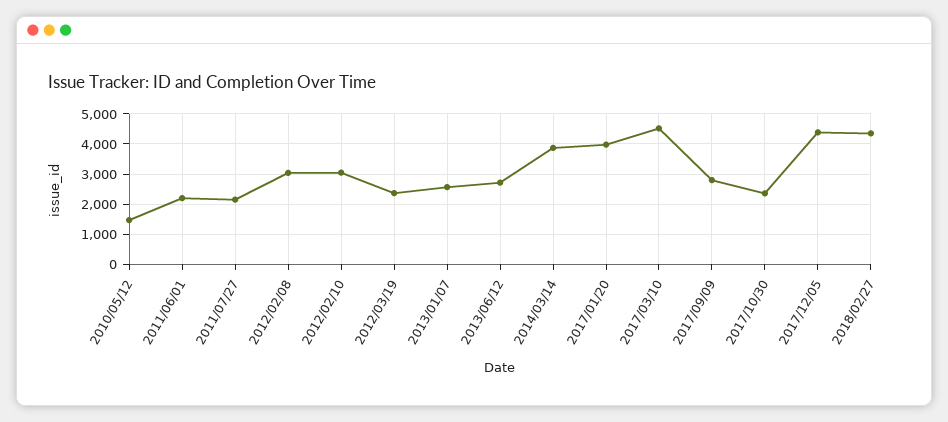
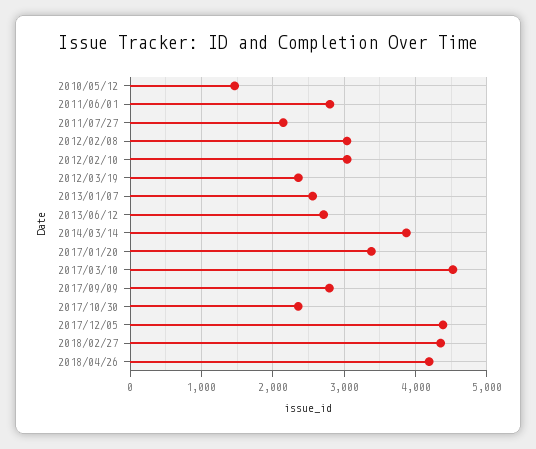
  {
    "2010/05/12": 1500,
-   "2011/06/01": 2200,
+   "2011/06/01": 2800,
    "2011/07/27": 2100,
    "2012/02/08": 3000,
    "2012/02/10": 3000,
    "2012/03/19": 2400,
    "2013/01/07": 2600,
    "2013/06/12": 2700,
    "2014/03/14": 3900,
-   "2017/01/20": 4000,
+   "2017/01/20": 3400,
    "2017/03/10": 4500,
    "2017/09/09": 2800,
    "2017/10/30": 2400,
    "2017/12/05": 4400,
-   "2018/02/27": 4400
+   "2018/02/27": 4400,
+   "2018/04/26": 4200
  }

